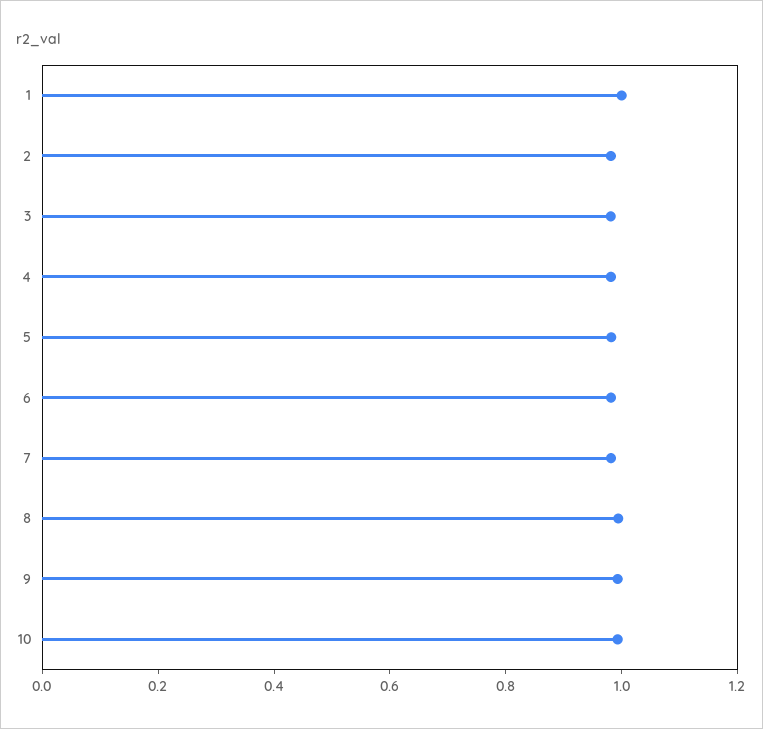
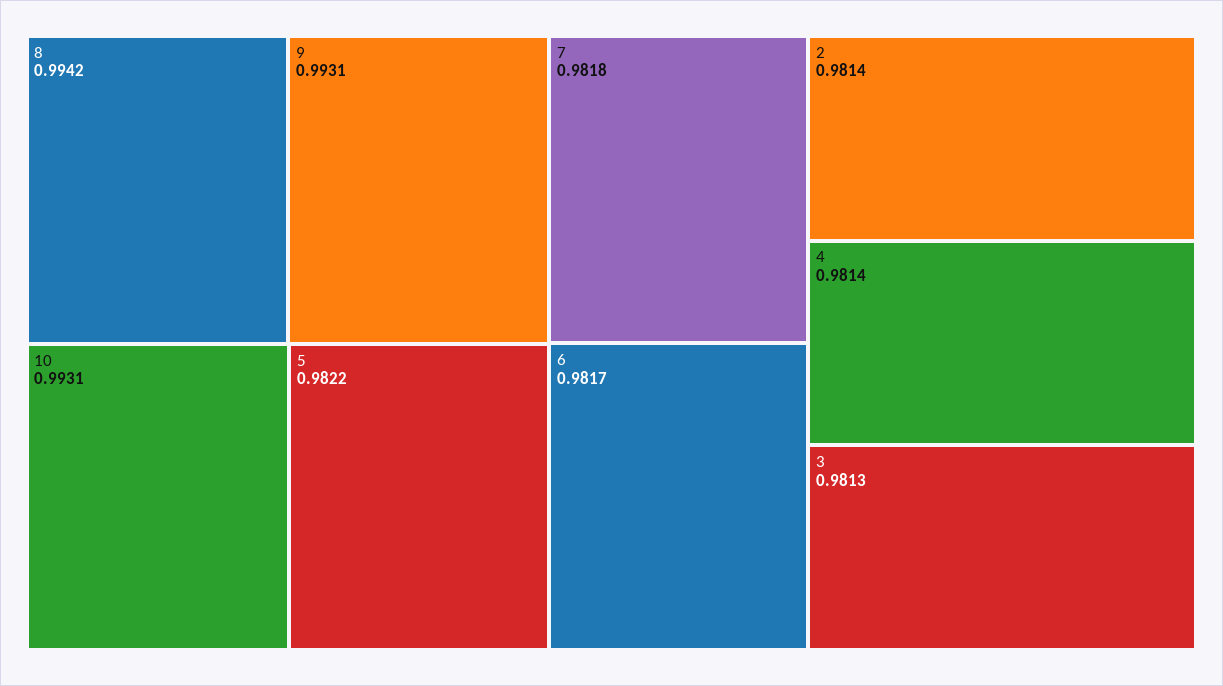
  {
-   "1": 1,
    "2": 0.9814,
    "3": 0.9813,
    "4": 0.9814,
    "5": 0.9822,
    "6": 0.9817,
    "7": 0.9818,
    "8": 0.9942,
    "9": 0.9931,
    "10": 0.9931
  }

